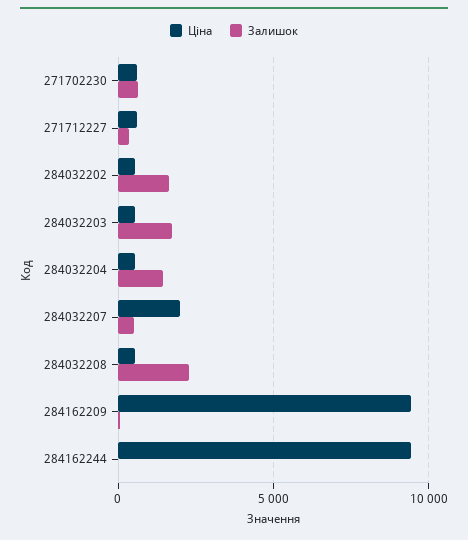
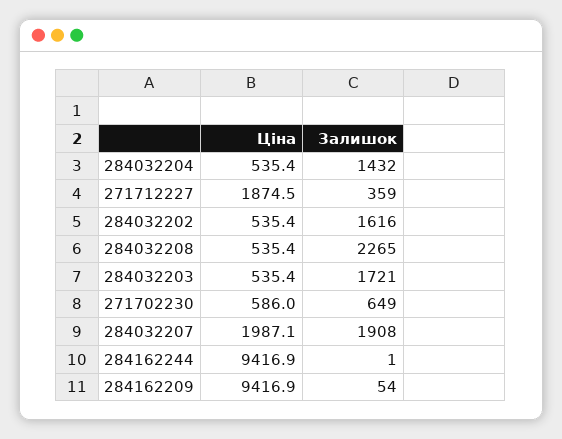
  {
    "Ціна": {
      "271702230": 586,
-     "271712227": 500,
+     "271712227": 1874.5,
      "284032202": 535.4,
      "284032203": 535.4,
      "284032204": 535.4,
      "284032207": 1987.1,
      "284032208": 535.4,
      "284162209": 9416.9,
      "284162244": 9416.9
    },
    "Залишок": {
      "271702230": 649,
      "271712227": 359,
      "284032202": 1616,
      "284032203": 1721,
      "284032204": 1432,
-     "284032207": 500,
+     "284032207": 1908,
      "284032208": 2265,
      "284162209": 54,
      "284162244": 1
    }
  }

